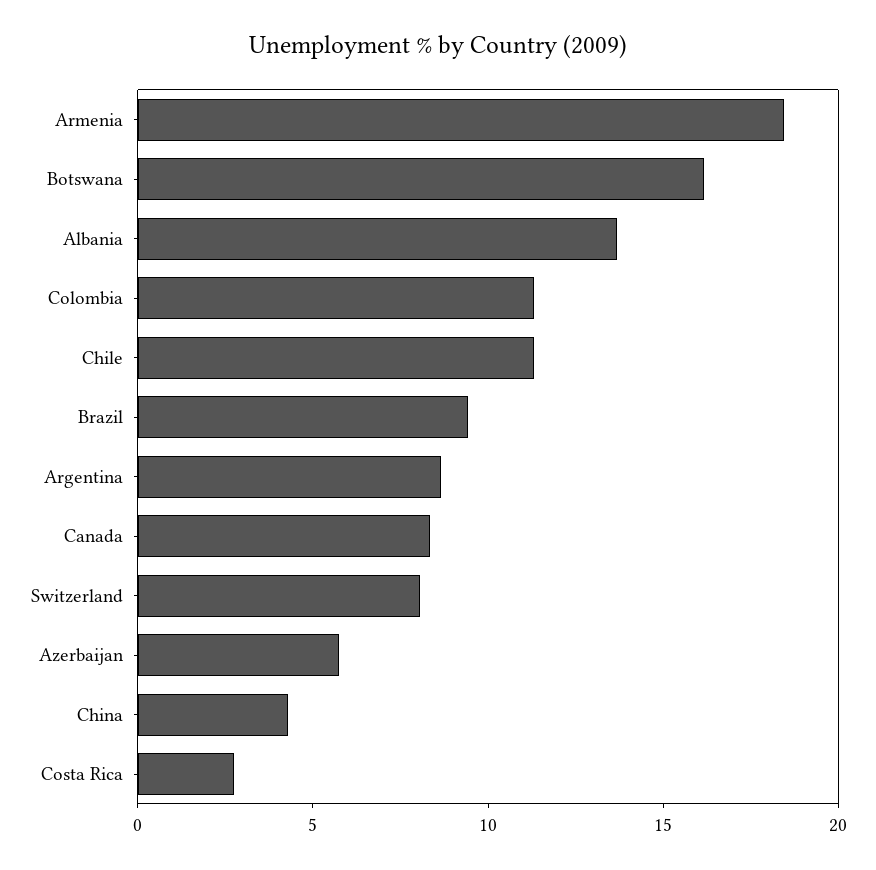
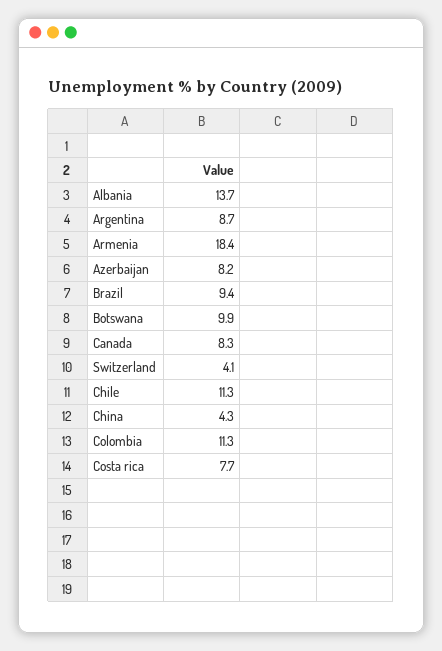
  {
    "Armenia": 18.4,
-   "Botswana": 16,
+   "Botswana": 9.9,
    "Albania": 13.7,
    "Colombia": 11.3,
    "Chile": 11.3,
    "Brazil": 9.4,
    "Argentina": 8.7,
    "Canada": 8.3,
-   "Switzerland": 8,
+   "Switzerland": 4.1,
-   "Azerbaijan": 6,
+   "Azerbaijan": 8.2,
    "China": 4.3,
-   "Costa Rica": 3
+   "Costa Rica": 7.7
  }

